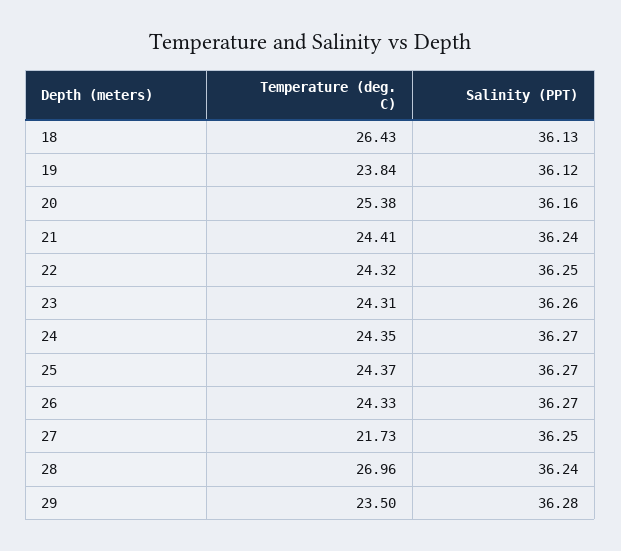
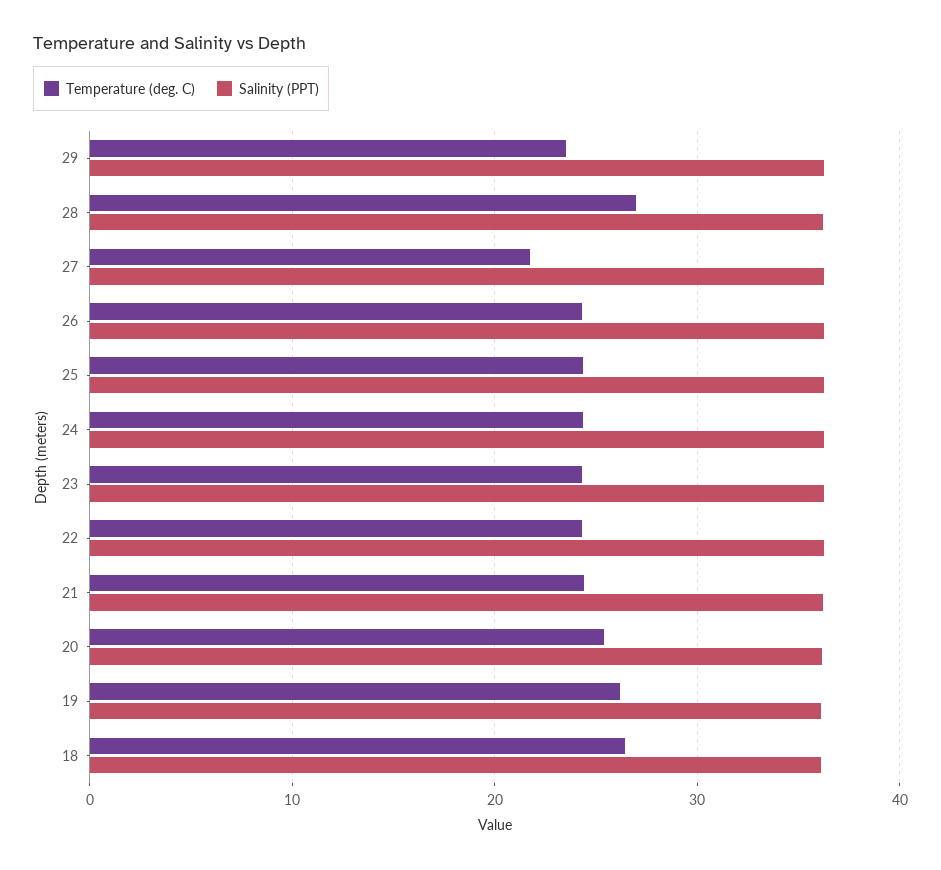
  {
    "Temperature (deg. C)": {
      "18": 26.43,
-     "19": 23.84,
+     "19": 26,
      "20": 25.38,
      "21": 24.41,
      "22": 24.32,
      "23": 24.31,
      "24": 24.35,
      "25": 24.37,
      "26": 24.33,
      "27": 21.73,
      "28": 26.96,
      "29": 23.5
    },
    "Salinity (PPT)": {
      "18": 36.13,
      "19": 36.12,
      "20": 36.16,
      "21": 36.24,
      "22": 36.25,
      "23": 36.26,
      "24": 36.27,
      "25": 36.27,
      "26": 36.27,
      "27": 36.25,
      "28": 36.24,
      "29": 36.28
    }
  }

